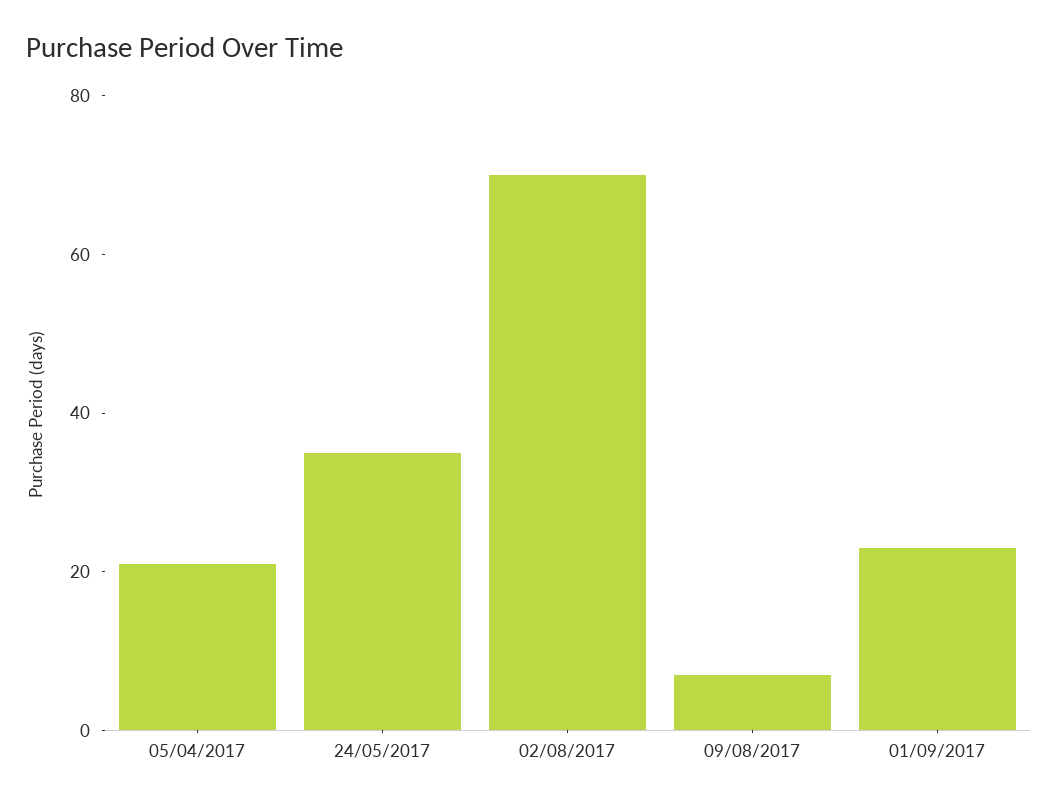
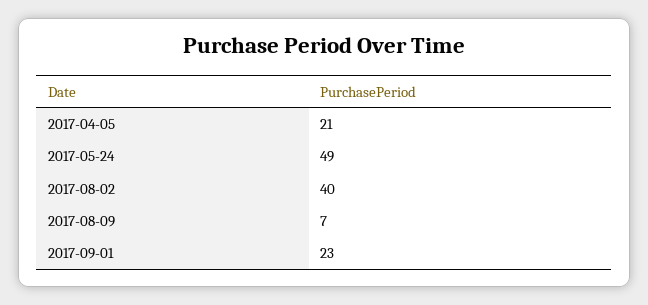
  {
    "05/04/2017": 21,
-   "24/05/2017": 35,
+   "24/05/2017": 49,
-   "02/08/2017": 70,
+   "02/08/2017": 40,
    "09/08/2017": 7,
    "01/09/2017": 23
  }

